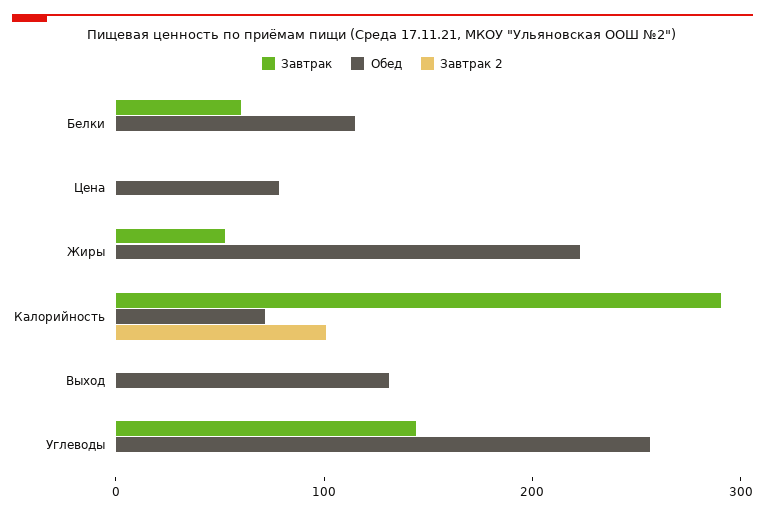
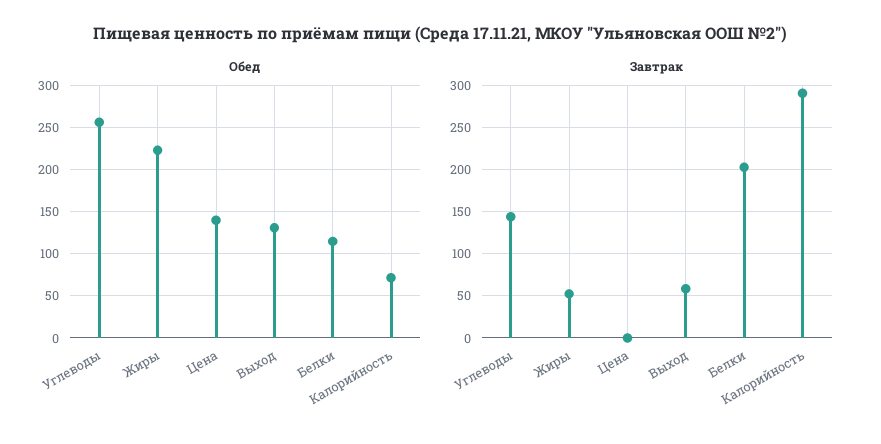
  {
    "Завтрак": {
-     "Белки": 60,
+     "Белки": 200,
      "Цена": 0,
      "Жиры": 50,
      "Калорийность": 290,
-     "Выход": 0,
+     "Выход": 60,
      "Углеводы": 140
    },
    "Обед": {
      "Белки": 110,
-     "Цена": 80,
+     "Цена": 140,
      "Жиры": 220,
      "Калорийность": 70,
      "Выход": 130,
      "Углеводы": 260
-   },
+   }
-   "Завтрак 2": {
-     "Белки": 0,
-     "Цена": 0,
-     "Жиры": 0,
-     "Калорийность": 100,
-     "Выход": 0,
-     "Углеводы": 0
-   }
  }

